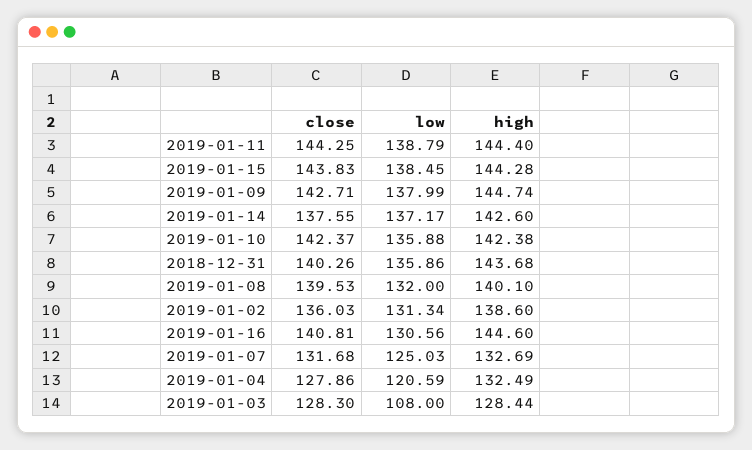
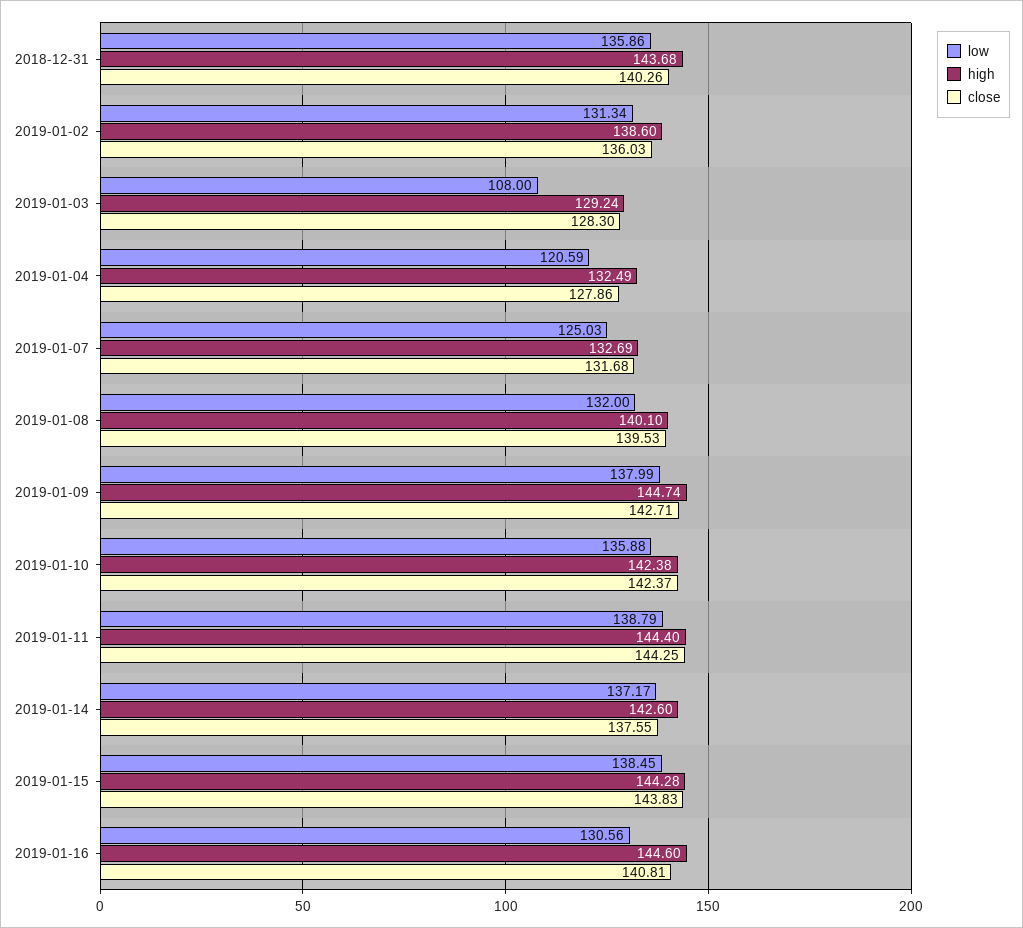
  {
    "close": {
      "2019-01-11": 144.25,
      "2019-01-15": 143.83,
      "2019-01-09": 142.71,
      "2019-01-14": 137.55,
      "2019-01-10": 142.37,
      "2018-12-31": 140.26,
      "2019-01-08": 139.53,
      "2019-01-02": 136.03,
      "2019-01-16": 140.81,
      "2019-01-07": 131.68,
      "2019-01-04": 127.86,
      "2019-01-03": 128.3
    },
    "low": {
      "2019-01-11": 138.79,
      "2019-01-15": 138.45,
      "2019-01-09": 137.99,
      "2019-01-14": 137.17,
      "2019-01-10": 135.88,
      "2018-12-31": 135.86,
      "2019-01-08": 132,
      "2019-01-02": 131.34,
      "2019-01-16": 130.56,
      "2019-01-07": 125.03,
      "2019-01-04": 120.59,
      "2019-01-03": 108
    },
    "high": {
      "2019-01-11": 144.4,
      "2019-01-15": 144.28,
      "2019-01-09": 144.74,
      "2019-01-14": 142.6,
      "2019-01-10": 142.38,
      "2018-12-31": 143.68,
      "2019-01-08": 140.1,
      "2019-01-02": 138.6,
      "2019-01-16": 144.6,
      "2019-01-07": 132.69,
      "2019-01-04": 132.49,
-     "2019-01-03": 128.44
+     "2019-01-03": 129.24
    }
  }

